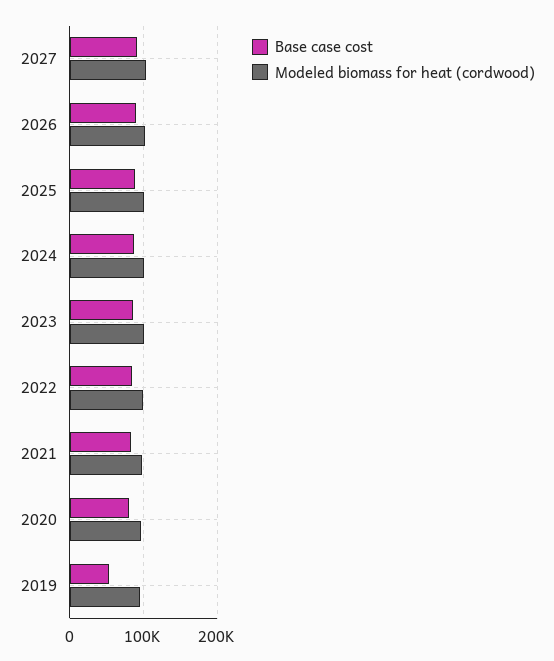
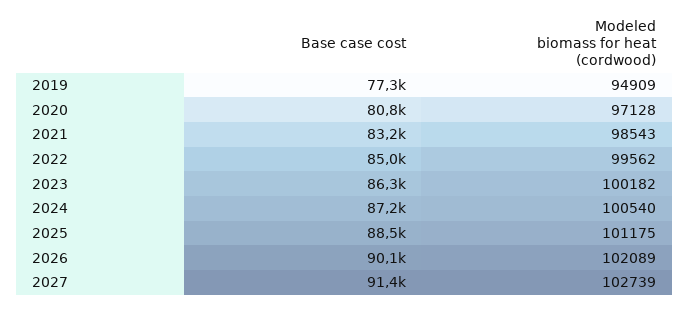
  {
    "Base case cost": {
      "2027": 91400,
      "2026": 90100,
      "2025": 88500,
      "2024": 87200,
      "2023": 86300,
      "2022": 85000,
      "2021": 83200,
      "2020": 80800,
-     "2019": 50000
+     "2019": 77300
    },
    "Modeled biomass for heat (cordwood)": {
      "2027": 102739,
      "2026": 102089,
      "2025": 101175,
      "2024": 100540,
      "2023": 100182,
      "2022": 99562,
      "2021": 98543,
      "2020": 97128,
      "2019": 94909
    }
  }

